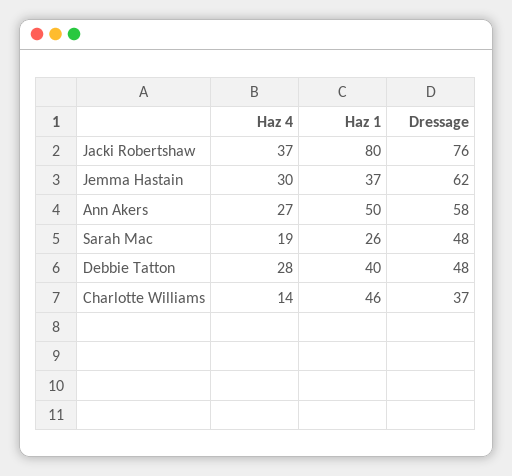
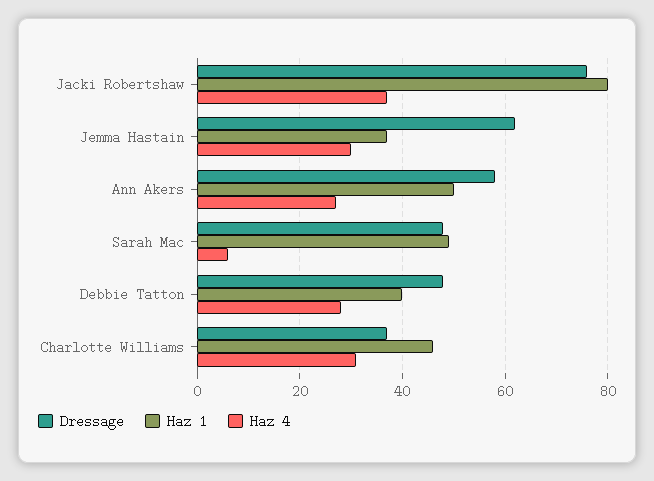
  {
    "Haz 4": {
      "Jacki Robertshaw": 37,
      "Jemma Hastain": 30,
      "Ann Akers": 27,
-     "Sarah Mac": 19,
+     "Sarah Mac": 5,
      "Debbie Tatton": 28,
-     "Charlotte Williams": 14
+     "Charlotte Williams": 30
    },
    "Haz 1": {
      "Jacki Robertshaw": 80,
      "Jemma Hastain": 37,
      "Ann Akers": 50,
-     "Sarah Mac": 26,
+     "Sarah Mac": 50,
      "Debbie Tatton": 40,
      "Charlotte Williams": 46
    },
    "Dressage": {
      "Jacki Robertshaw": 76,
      "Jemma Hastain": 62,
      "Ann Akers": 58,
      "Sarah Mac": 48,
      "Debbie Tatton": 48,
      "Charlotte Williams": 37
    }
  }

